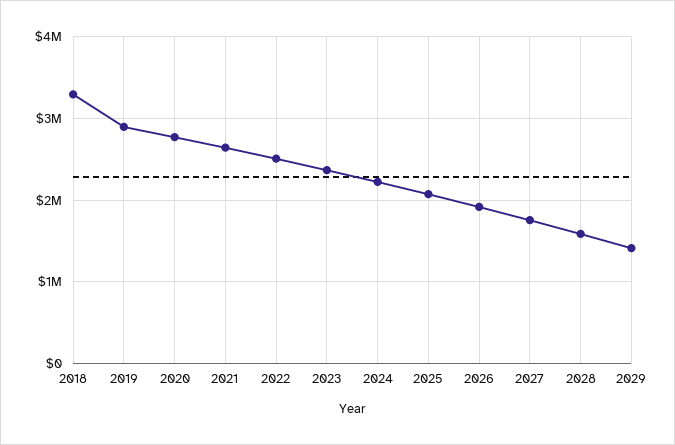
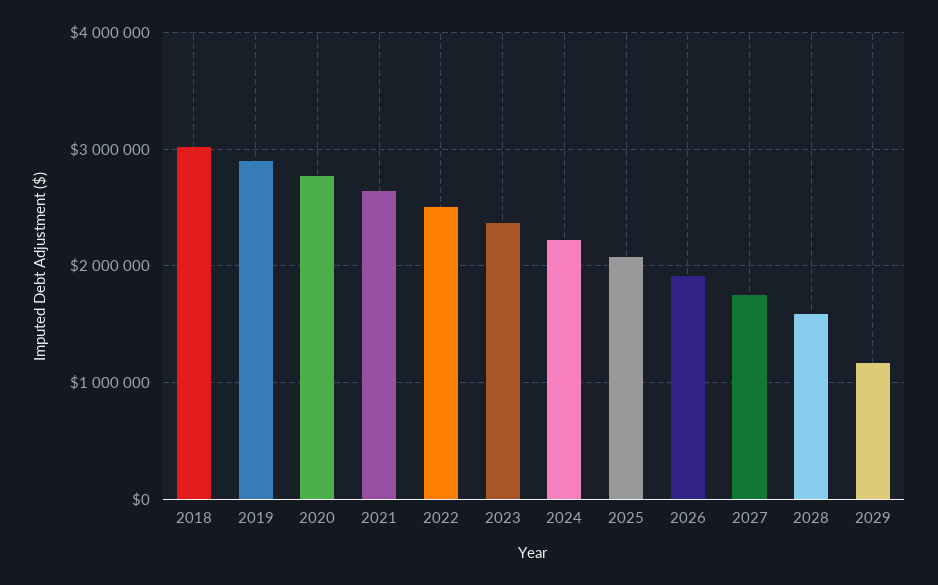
  {
-   "2018": 3300000,
+   "2018": 3000000,
    "2019": 2900000,
    "2020": 2800000,
    "2021": 2600000,
    "2022": 2500000,
    "2023": 2400000,
    "2024": 2200000,
    "2025": 2100000,
    "2026": 1900000,
    "2027": 1800000,
    "2028": 1600000,
-   "2029": 1400000
+   "2029": 1200000
  }

